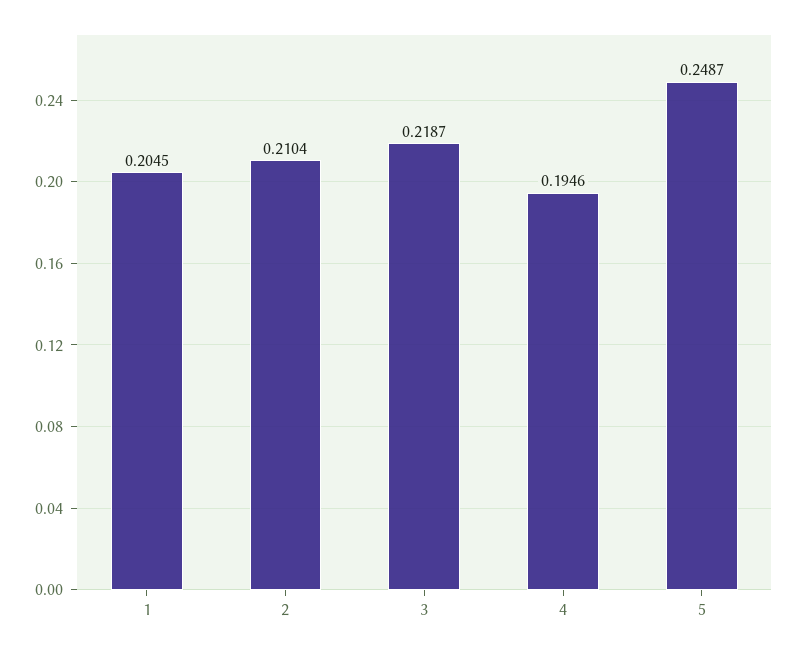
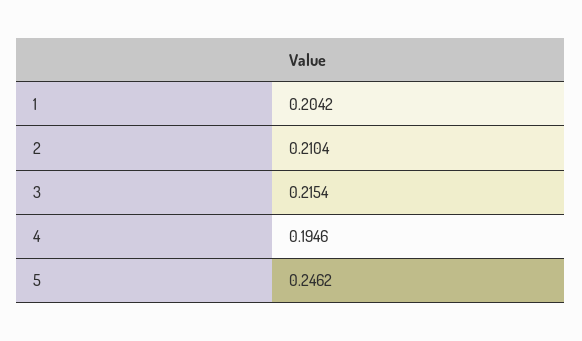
  {
-   "1": 0.2045,
+   "1": 0.2042,
    "2": 0.2104,
-   "3": 0.2187,
+   "3": 0.2154,
    "4": 0.1946,
-   "5": 0.2487
+   "5": 0.2462
  }

